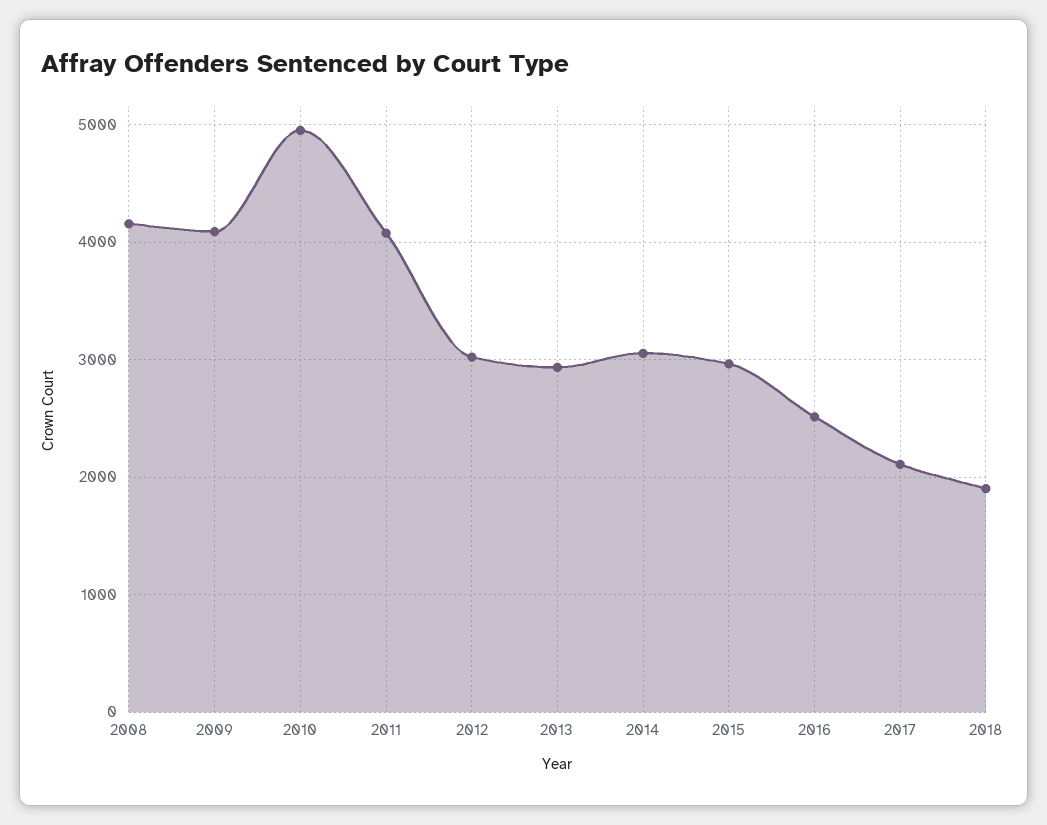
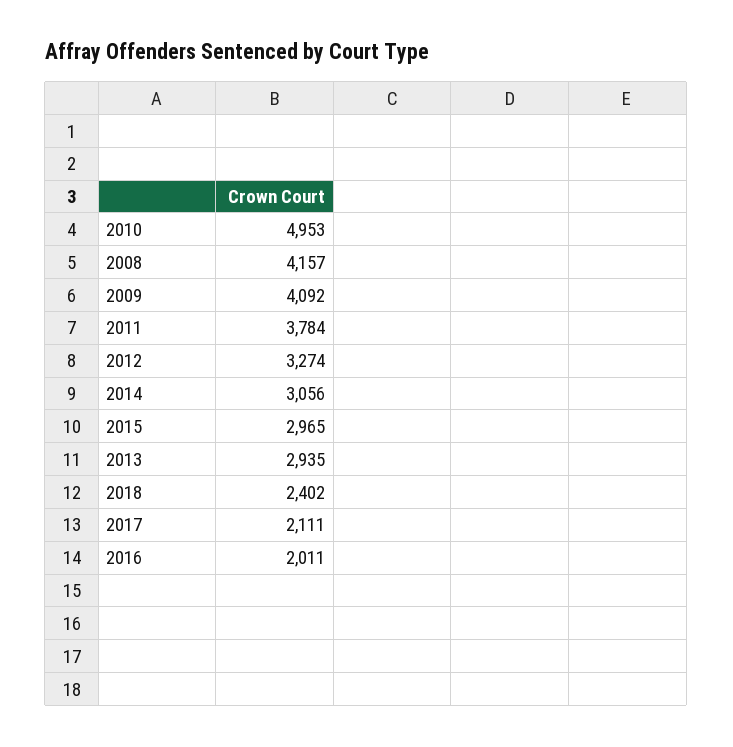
  {
    "2008": 4157,
    "2009": 4092,
    "2010": 4953,
-   "2011": 4100,
+   "2011": 3784,
-   "2012": 3000,
+   "2012": 3274,
    "2013": 2935,
    "2014": 3056,
    "2015": 2965,
-   "2016": 2500,
+   "2016": 2011,
    "2017": 2111,
-   "2018": 1900
+   "2018": 2402
  }

